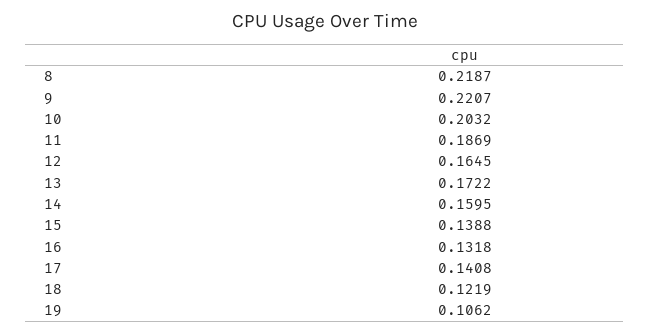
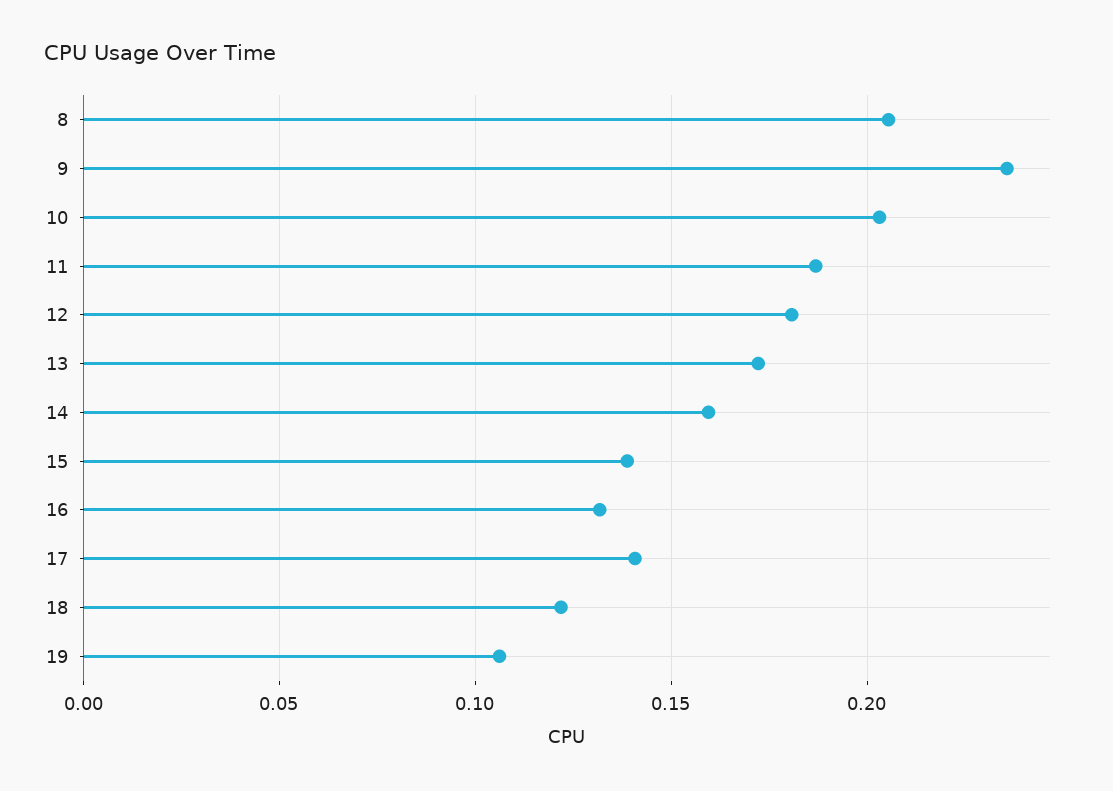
  {
-   "8": 0.2187,
+   "8": 0.205,
-   "9": 0.2207,
+   "9": 0.235,
    "10": 0.2032,
    "11": 0.1869,
-   "12": 0.1645,
+   "12": 0.18,
    "13": 0.1722,
    "14": 0.1595,
    "15": 0.1388,
    "16": 0.1318,
    "17": 0.1408,
    "18": 0.1219,
    "19": 0.1062
  }

